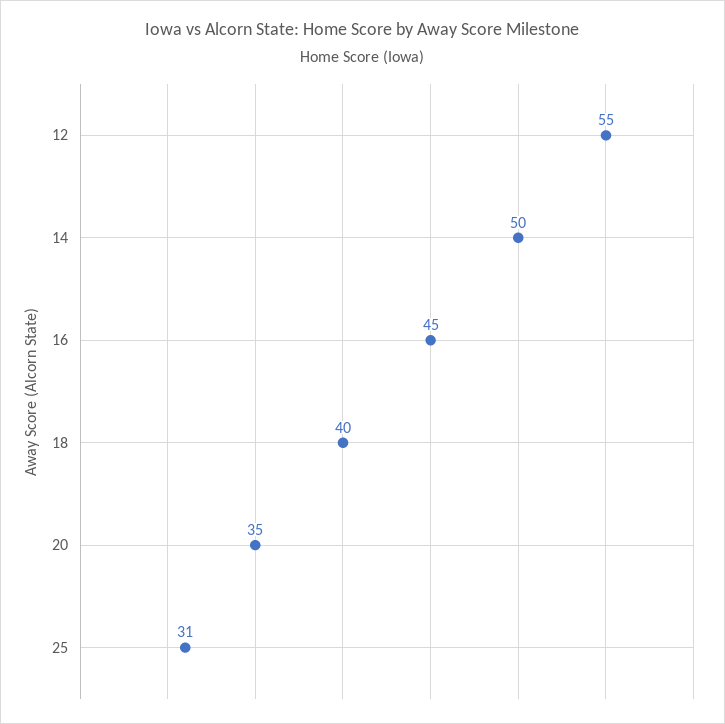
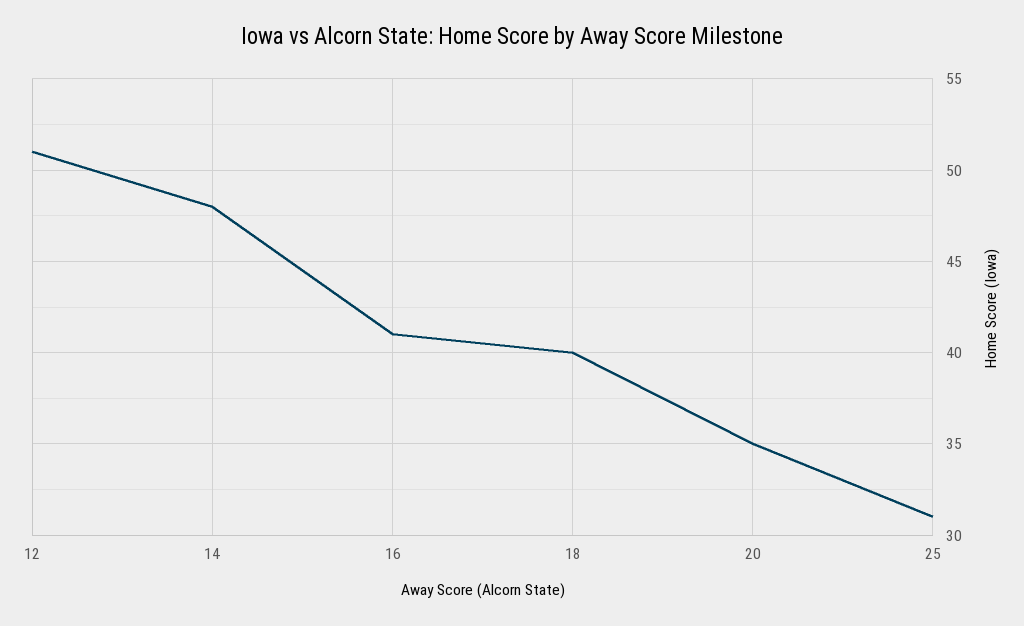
  {
-   "12": 55,
+   "12": 51,
-   "14": 50,
+   "14": 48,
-   "16": 45,
+   "16": 41,
    "18": 40,
    "20": 35,
    "25": 31
  }

